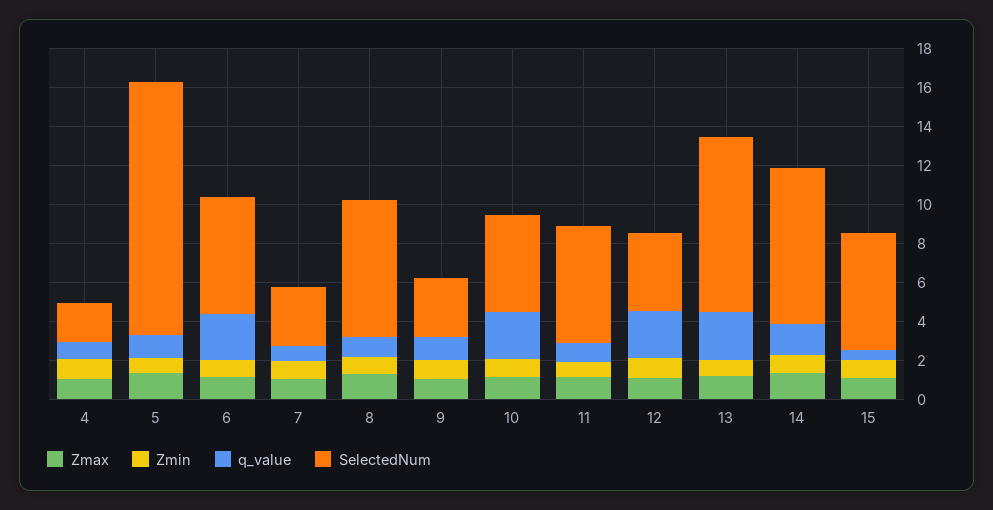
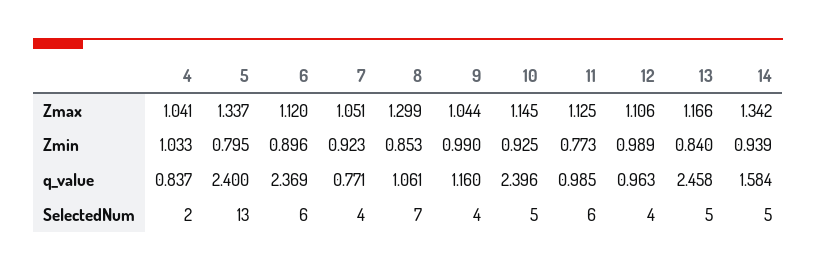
  {
    "Zmax": {
      "4": 1.041,
      "5": 1.337,
      "6": 1.12,
      "7": 1.051,
      "8": 1.299,
      "9": 1.044,
      "10": 1.145,
      "11": 1.125,
      "12": 1.106,
      "13": 1.166,
-     "14": 1.342,
+     "14": 1.342
-     "15": 1
    },
    "Zmin": {
      "4": 1.033,
      "5": 0.795,
      "6": 0.896,
      "7": 0.923,
      "8": 0.853,
      "9": 0.99,
      "10": 0.925,
      "11": 0.773,
      "12": 0.989,
      "13": 0.84,
-     "14": 0.939,
+     "14": 0.939
-     "15": 1
    },
    "q_value": {
      "4": 0.837,
-     "5": 1,
+     "5": 2.4,
      "6": 2.369,
      "7": 0.771,
      "8": 1.061,
      "9": 1.16,
      "10": 2.396,
      "11": 0.985,
-     "12": 2.5,
+     "12": 0.963,
      "13": 2.458,
-     "14": 1.584,
+     "14": 1.584
-     "15": 0.5
    },
    "SelectedNum": {
      "4": 2,
      "5": 13,
      "6": 6,
-     "7": 3,
+     "7": 4,
      "8": 7,
-     "9": 3,
+     "9": 4,
      "10": 5,
      "11": 6,
      "12": 4,
-     "13": 9,
+     "13": 5,
-     "14": 8,
+     "14": 5
-     "15": 6
    }
  }

